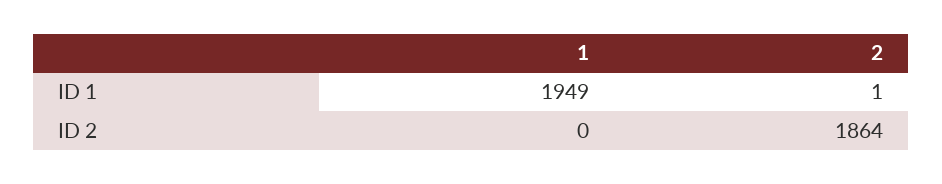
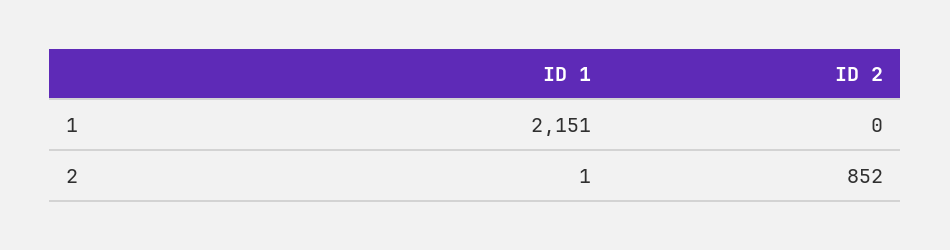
  {
    "1": {
-     "ID 1": 1949,
+     "ID 1": 2151,
      "ID 2": 0
    },
    "2": {
      "ID 1": 1,
-     "ID 2": 1864
+     "ID 2": 852
    }
  }

